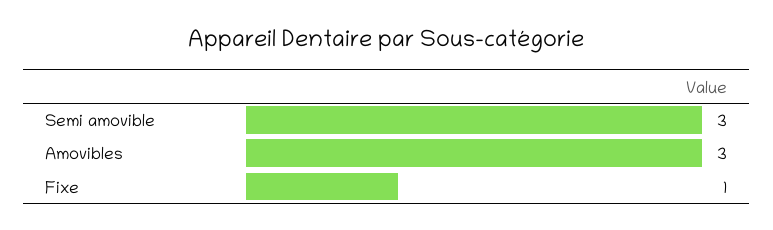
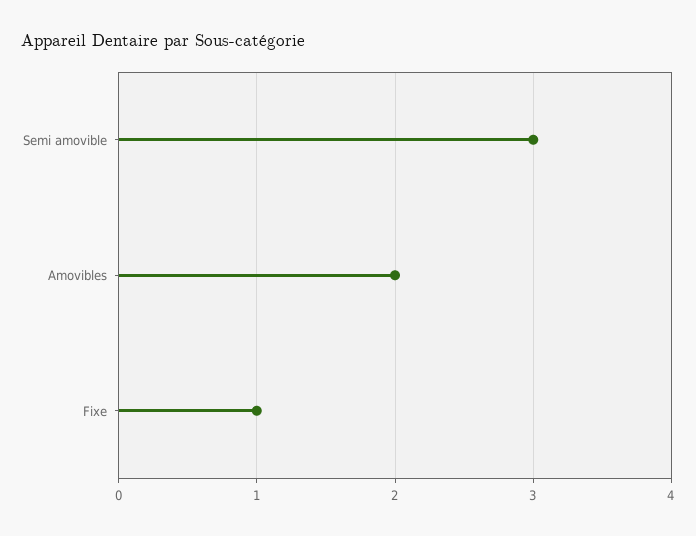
  {
    "Semi amovible": 3,
-   "Amovibles": 3,
+   "Amovibles": 2,
    "Fixe": 1
  }

